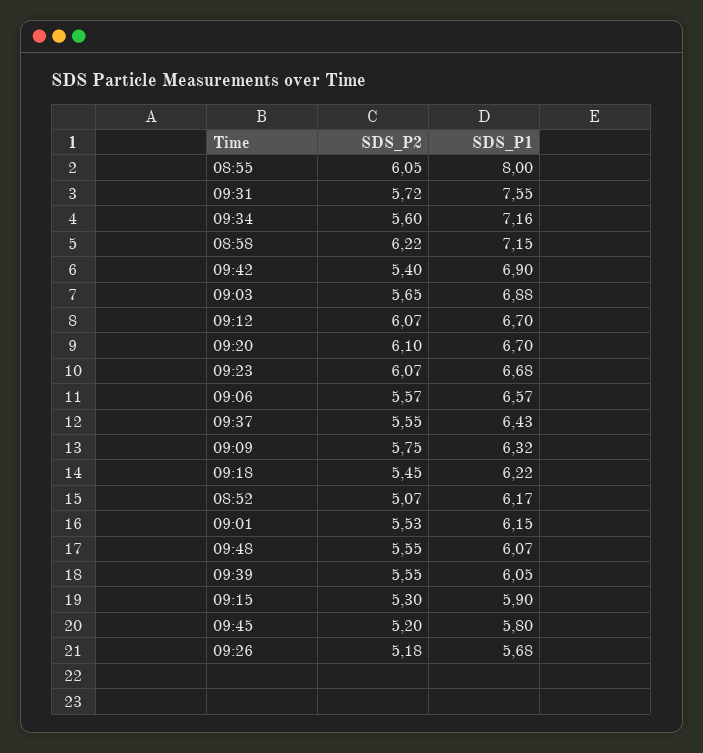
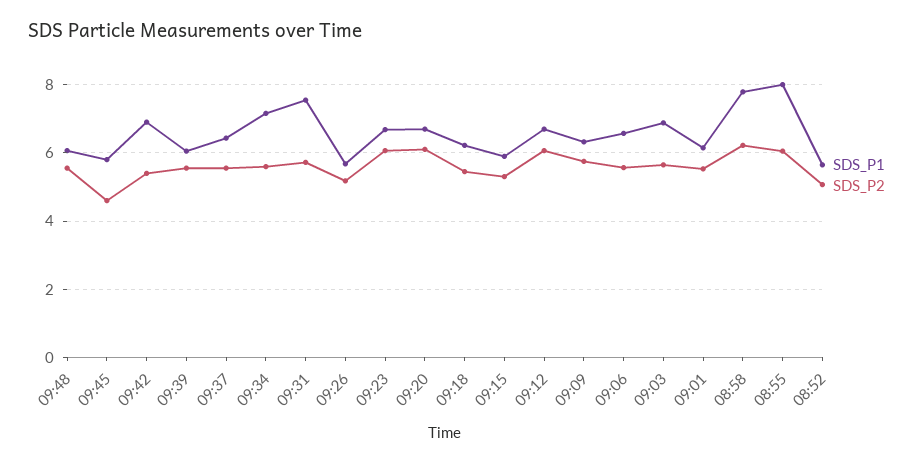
  {
    "SDS_P2": {
      "08:55": 6.05,
      "09:31": 5.72,
      "09:34": 5.6,
      "08:58": 6.22,
      "09:42": 5.4,
      "09:03": 5.65,
      "09:12": 6.07,
      "09:20": 6.1,
      "09:23": 6.07,
      "09:06": 5.57,
      "09:37": 5.55,
      "09:09": 5.75,
      "09:18": 5.45,
      "08:52": 5.07,
      "09:01": 5.53,
      "09:48": 5.55,
      "09:39": 5.55,
      "09:15": 5.3,
-     "09:45": 5.2,
+     "09:45": 4.6,
      "09:26": 5.18
    },
    "SDS_P1": {
      "08:55": 8,
      "09:31": 7.55,
      "09:34": 7.16,
-     "08:58": 7.15,
+     "08:58": 7.8,
      "09:42": 6.9,
      "09:03": 6.88,
      "09:12": 6.7,
      "09:20": 6.7,
      "09:23": 6.68,
      "09:06": 6.57,
      "09:37": 6.43,
      "09:09": 6.32,
      "09:18": 6.22,
-     "08:52": 6.17,
+     "08:52": 5.6,
      "09:01": 6.15,
      "09:48": 6.07,
      "09:39": 6.05,
      "09:15": 5.9,
      "09:45": 5.8,
      "09:26": 5.68
    }
  }

